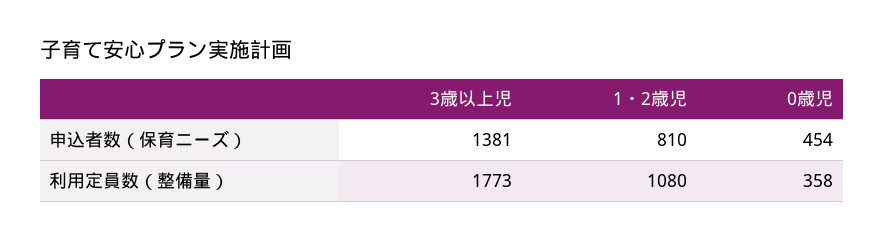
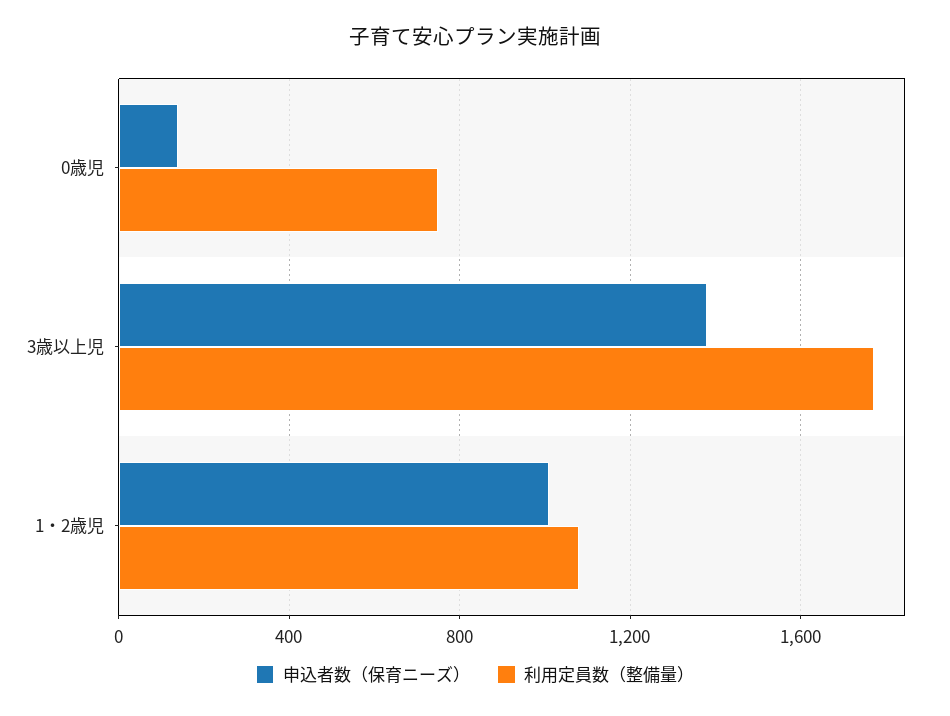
  {
    "申込者数（保育ニーズ）": {
      "3歳以上児": 1381,
-     "1・2歳児": 810,
+     "1・2歳児": 1000,
-     "0歳児": 454
+     "0歳児": 150
    },
    "利用定員数（整備量）": {
      "3歳以上児": 1773,
      "1・2歳児": 1080,
-     "0歳児": 358
+     "0歳児": 750
    }
  }

